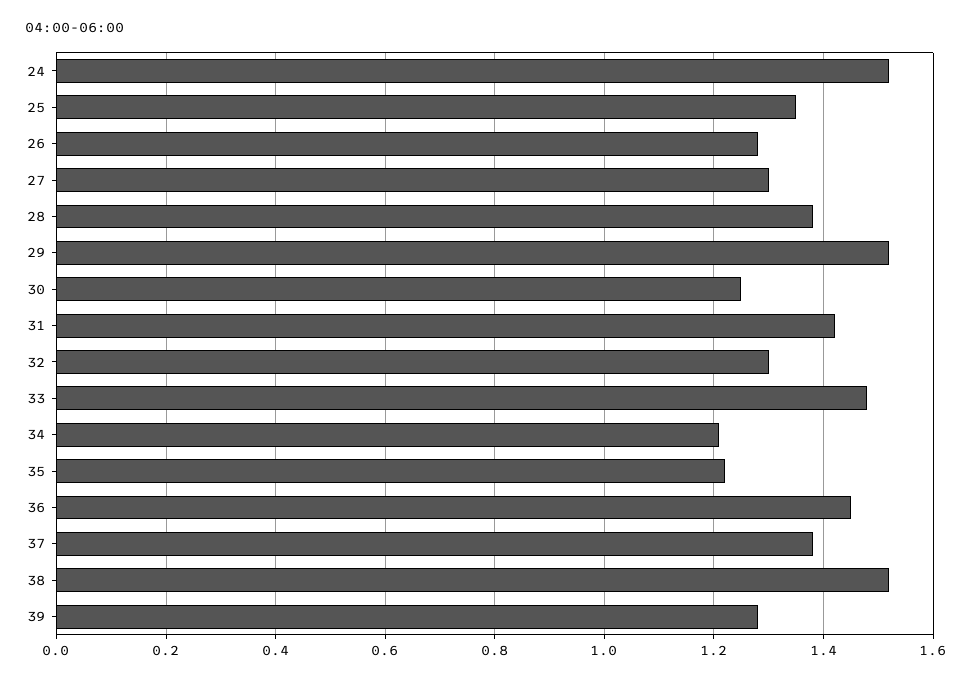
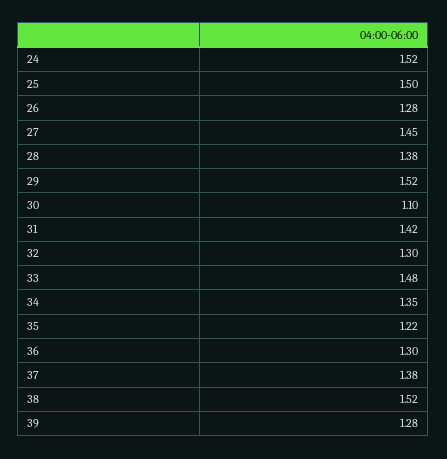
  {
    "24": 1.52,
-   "25": 1.35,
+   "25": 1.5,
    "26": 1.28,
-   "27": 1.3,
+   "27": 1.45,
    "28": 1.38,
    "29": 1.52,
-   "30": 1.25,
+   "30": 1.1,
    "31": 1.42,
    "32": 1.3,
    "33": 1.48,
-   "34": 1.2,
+   "34": 1.35,
    "35": 1.22,
-   "36": 1.45,
+   "36": 1.3,
    "37": 1.38,
    "38": 1.52,
    "39": 1.28
  }

